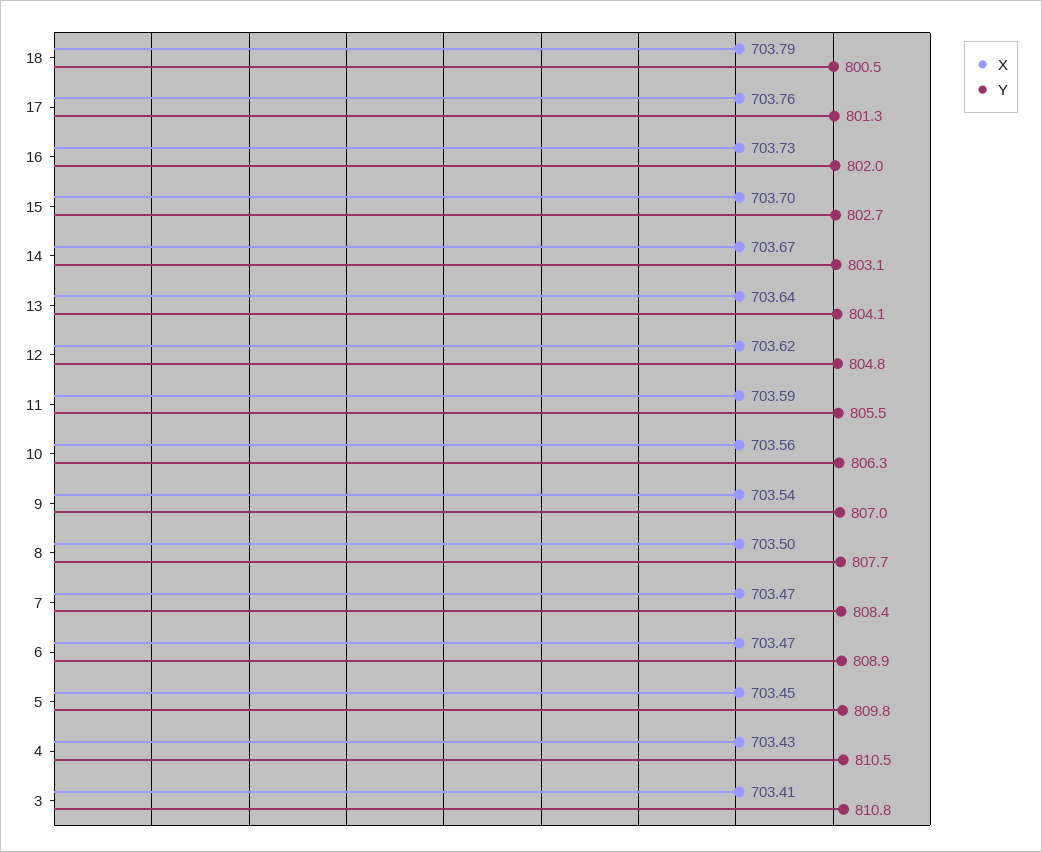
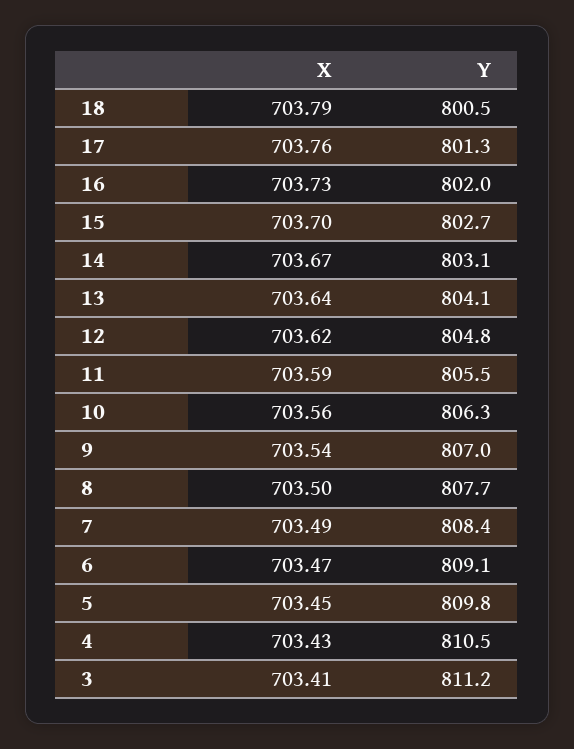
  {
    "X": {
      "18": 703.79,
      "17": 703.76,
      "16": 703.73,
      "15": 703.7,
      "14": 703.67,
      "13": 703.64,
      "12": 703.62,
      "11": 703.59,
      "10": 703.56,
      "9": 703.54,
      "8": 703.5,
-     "7": 703.47,
+     "7": 703.49,
      "6": 703.47,
      "5": 703.45,
      "4": 703.43,
      "3": 703.41
    },
    "Y": {
      "18": 800.5,
      "17": 801.3,
      "16": 802,
      "15": 802.7,
      "14": 803.1,
      "13": 804.1,
      "12": 804.8,
      "11": 805.5,
      "10": 806.3,
      "9": 807,
      "8": 807.7,
      "7": 808.4,
-     "6": 808.9,
+     "6": 809.1,
      "5": 809.8,
      "4": 810.5,
-     "3": 810.8
+     "3": 811.2
    }
  }

